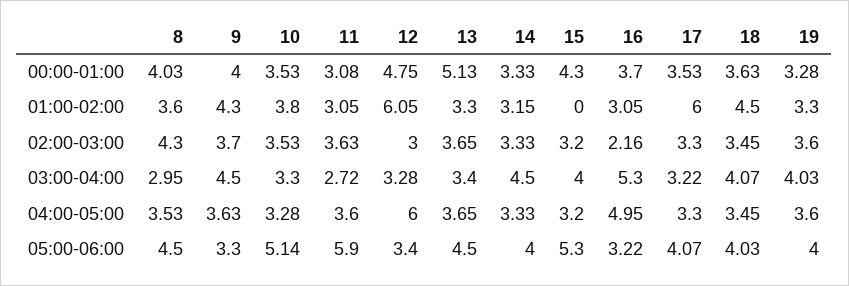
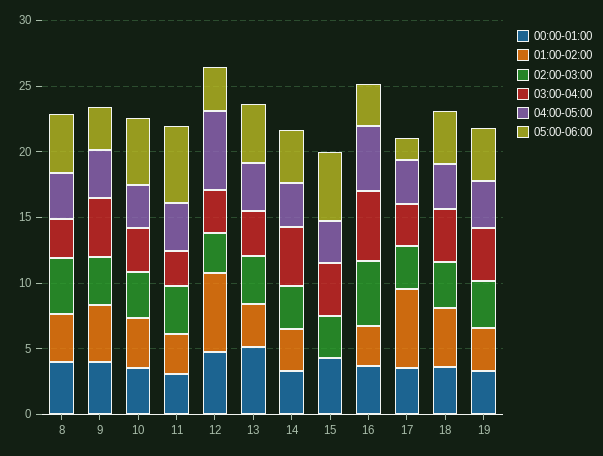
  {
    "00:00-01:00": {
      "8": 4.03,
      "9": 4,
      "10": 3.53,
      "11": 3.08,
      "12": 4.75,
      "13": 5.13,
      "14": 3.33,
      "15": 4.3,
      "16": 3.7,
      "17": 3.53,
      "18": 3.63,
      "19": 3.28
    },
    "01:00-02:00": {
      "8": 3.6,
      "9": 4.3,
      "10": 3.8,
      "11": 3.05,
      "12": 6.05,
      "13": 3.3,
      "14": 3.15,
      "15": 0,
      "16": 3.05,
      "17": 6,
      "18": 4.5,
      "19": 3.3
    },
    "02:00-03:00": {
      "8": 4.3,
      "9": 3.7,
      "10": 3.53,
      "11": 3.63,
      "12": 3,
      "13": 3.65,
      "14": 3.33,
      "15": 3.2,
-     "16": 2.16,
+     "16": 5,
      "17": 3.3,
      "18": 3.45,
      "19": 3.6
    },
    "03:00-04:00": {
      "8": 2.95,
      "9": 4.5,
      "10": 3.3,
      "11": 2.72,
      "12": 3.28,
      "13": 3.4,
      "14": 4.5,
      "15": 4,
      "16": 5.3,
      "17": 3.22,
      "18": 4.07,
      "19": 4.03
    },
    "04:00-05:00": {
      "8": 3.53,
      "9": 3.63,
      "10": 3.28,
      "11": 3.6,
      "12": 6,
      "13": 3.65,
      "14": 3.33,
      "15": 3.2,
      "16": 4.95,
      "17": 3.3,
      "18": 3.45,
      "19": 3.6
    },
    "05:00-06:00": {
      "8": 4.5,
      "9": 3.3,
      "10": 5.14,
      "11": 5.9,
      "12": 3.4,
      "13": 4.5,
      "14": 4,
      "15": 5.3,
      "16": 3.22,
-     "17": 4.07,
+     "17": 2,
      "18": 4.03,
      "19": 4
    }
  }

